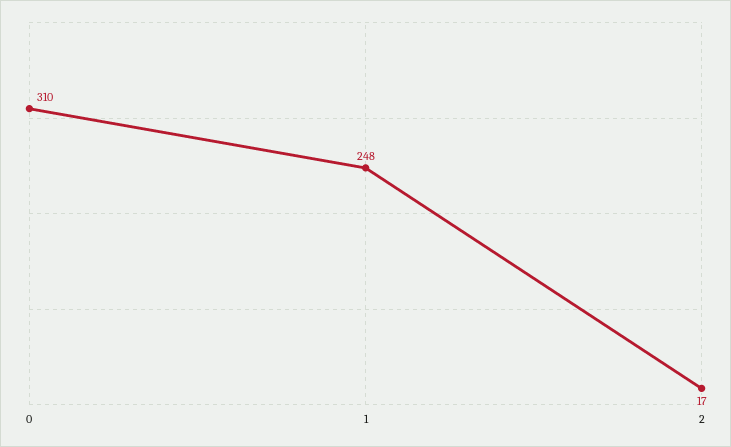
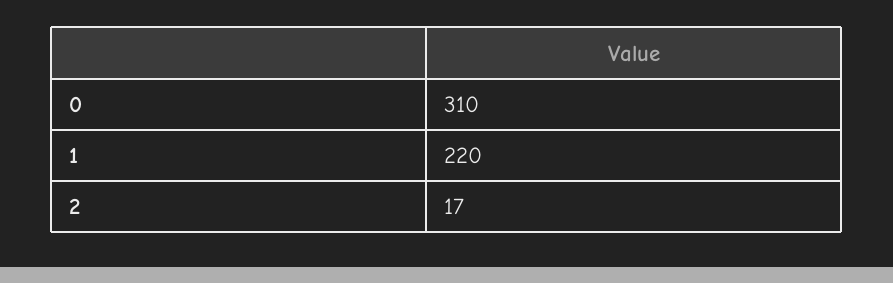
  {
    "0": 310,
-   "1": 248,
+   "1": 220,
    "2": 17
  }

